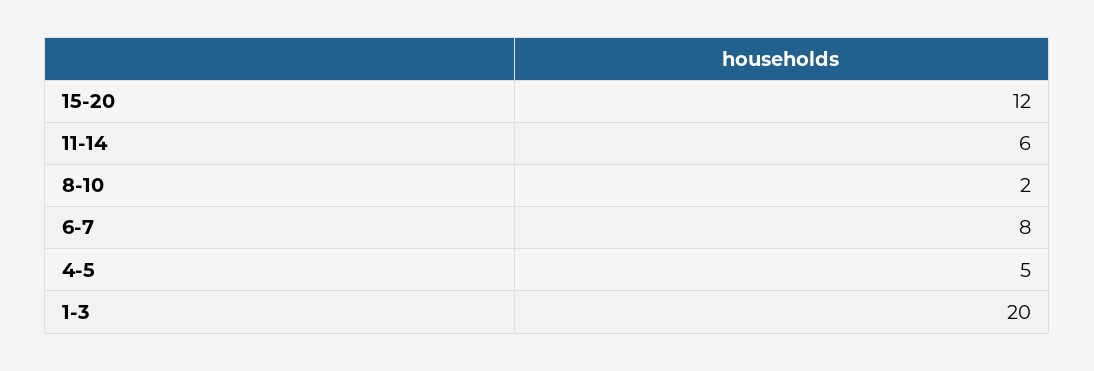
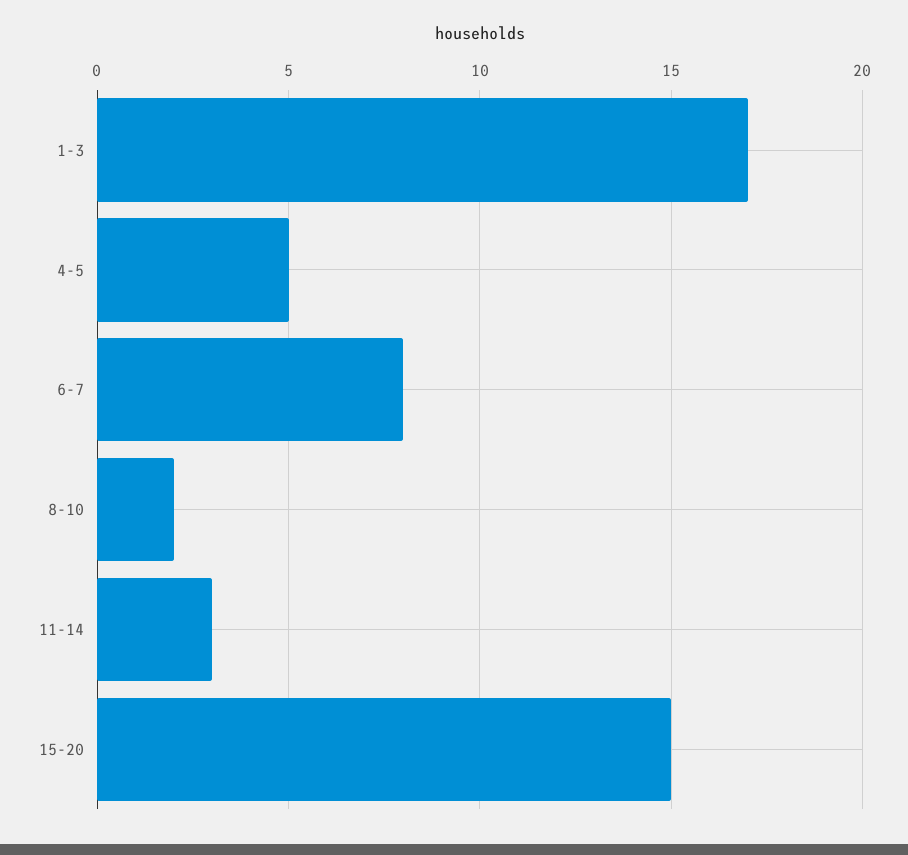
  {
-   "15-20": 12,
+   "15-20": 15,
-   "11-14": 6,
+   "11-14": 3,
    "8-10": 2,
    "6-7": 8,
    "4-5": 5,
-   "1-3": 20
+   "1-3": 17
  }

